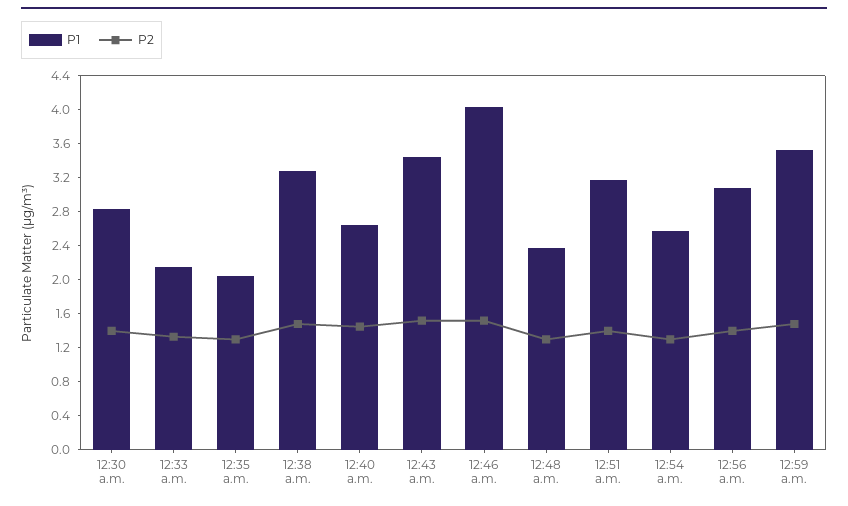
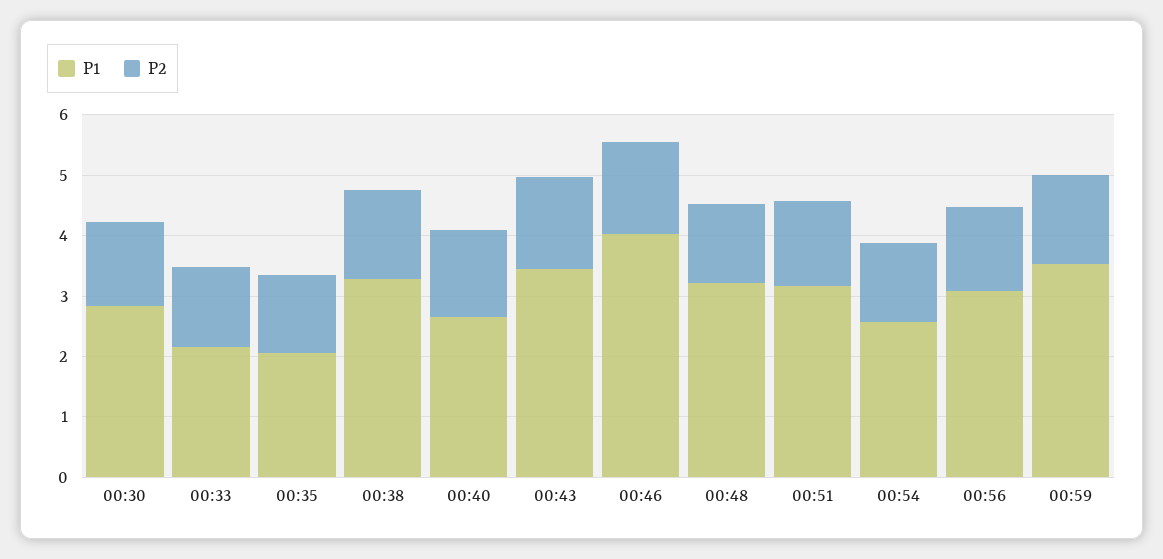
  {
    "P1": {
      "12:30 a.m.": 2.8,
      "12:33 a.m.": 2.2,
      "12:35 a.m.": 2.1,
      "12:38 a.m.": 3.3,
      "12:40 a.m.": 2.7,
      "12:43 a.m.": 3.5,
      "12:46 a.m.": 4,
-     "12:48 a.m.": 2.4,
+     "12:48 a.m.": 3.2,
      "12:51 a.m.": 3.2,
      "12:54 a.m.": 2.6,
      "12:56 a.m.": 3.1,
      "12:59 a.m.": 3.5
    },
    "P2": {
      "12:30 a.m.": 1.4,
      "12:33 a.m.": 1.3,
      "12:35 a.m.": 1.3,
      "12:38 a.m.": 1.5,
      "12:40 a.m.": 1.5,
      "12:43 a.m.": 1.5,
      "12:46 a.m.": 1.5,
      "12:48 a.m.": 1.3,
      "12:51 a.m.": 1.4,
      "12:54 a.m.": 1.3,
      "12:56 a.m.": 1.4,
      "12:59 a.m.": 1.5
    }
  }

